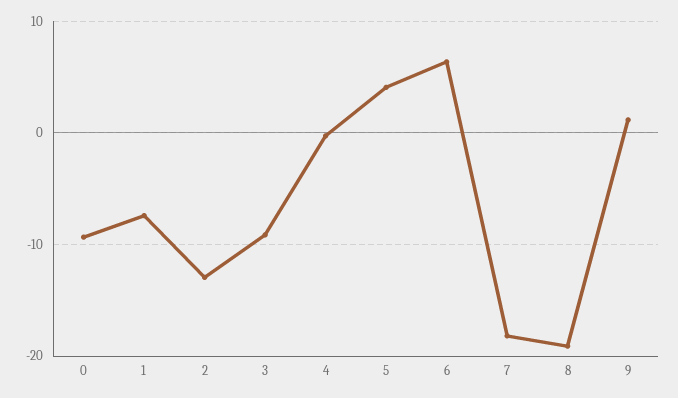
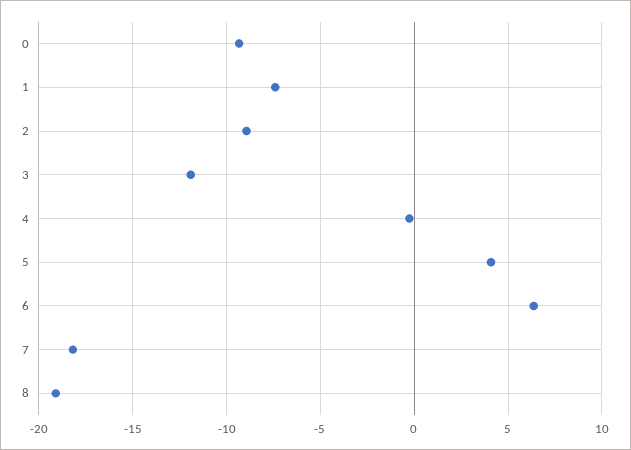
  {
    "0": -9.5,
    "1": -7.5,
-   "2": -13,
+   "2": -9,
-   "3": -9,
+   "3": -12,
    "4": -0.5,
    "5": 4,
    "6": 6.5,
    "7": -18,
-   "8": -19,
+   "8": -19
-   "9": 1
  }

